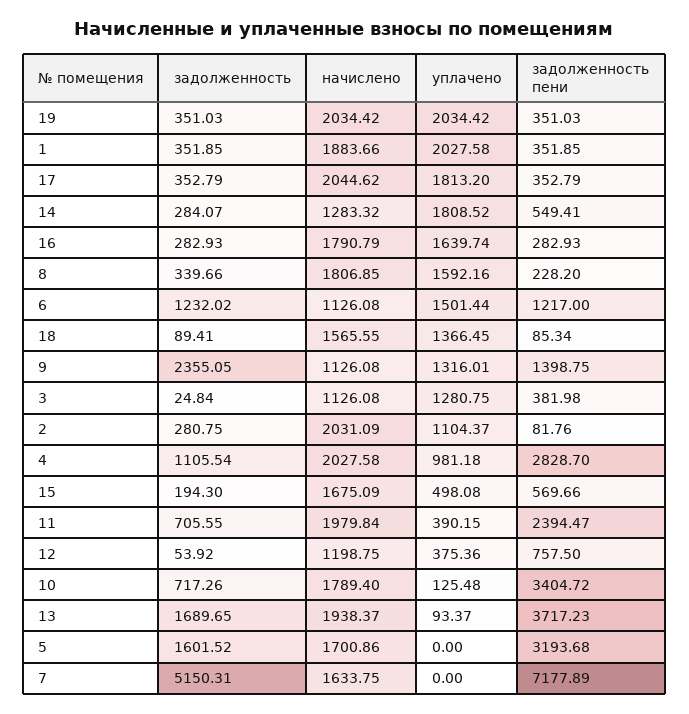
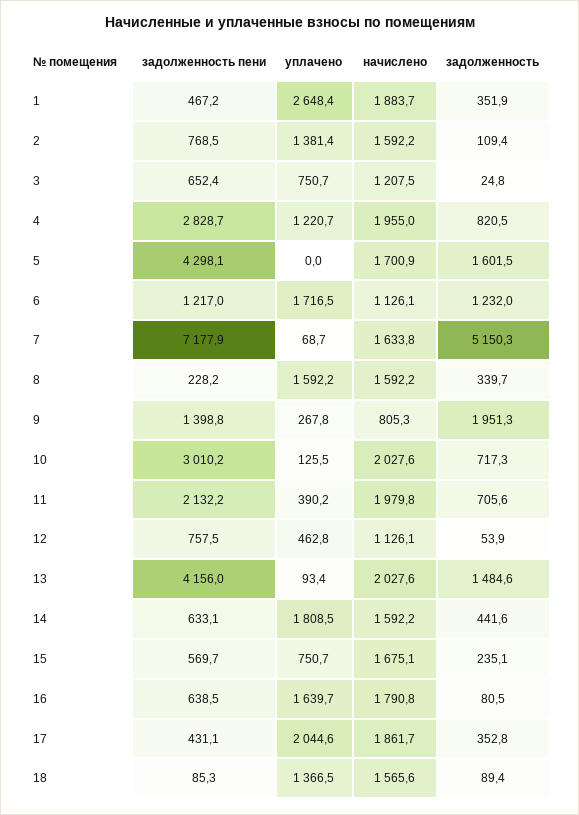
  {
    "задолженность": {
-     "19": 351.03,
      "1": 351.85,
      "17": 352.79,
-     "14": 284.07,
+     "14": 441.6,
-     "16": 282.93,
+     "16": 80.5,
      "8": 339.66,
      "6": 1232.02,
      "18": 89.41,
-     "9": 2355.05,
+     "9": 1951.3,
      "3": 24.84,
-     "2": 280.75,
+     "2": 109.4,
-     "4": 1105.54,
+     "4": 820.5,
-     "15": 194.3,
+     "15": 235.1,
      "11": 705.55,
      "12": 53.92,
      "10": 717.26,
-     "13": 1689.65,
+     "13": 1484.6,
      "5": 1601.52,
      "7": 5150.31
    },
    "начислено": {
-     "19": 2034.42,
      "1": 1883.66,
-     "17": 2044.62,
+     "17": 1861.7,
-     "14": 1283.32,
+     "14": 1592.2,
      "16": 1790.79,
-     "8": 1806.85,
+     "8": 1592.2,
      "6": 1126.08,
      "18": 1565.55,
-     "9": 1126.08,
+     "9": 805.3,
-     "3": 1126.08,
+     "3": 1207.5,
-     "2": 2031.09,
+     "2": 1592.2,
-     "4": 2027.58,
+     "4": 1955,
      "15": 1675.09,
      "11": 1979.84,
-     "12": 1198.75,
+     "12": 1126.1,
-     "10": 1789.4,
+     "10": 2027.6,
-     "13": 1938.37,
+     "13": 2027.6,
      "5": 1700.86,
      "7": 1633.75
    },
    "уплачено": {
-     "19": 2034.42,
-     "1": 2027.58,
+     "1": 2648.4,
-     "17": 1813.2,
+     "17": 2044.6,
      "14": 1808.52,
      "16": 1639.74,
      "8": 1592.16,
-     "6": 1501.44,
+     "6": 1716.5,
      "18": 1366.45,
-     "9": 1316.01,
+     "9": 267.8,
-     "3": 1280.75,
+     "3": 750.7,
-     "2": 1104.37,
+     "2": 1381.4,
-     "4": 981.18,
+     "4": 1220.7,
-     "15": 498.08,
+     "15": 750.7,
      "11": 390.15,
-     "12": 375.36,
+     "12": 462.8,
      "10": 125.48,
      "13": 93.37,
      "5": 0,
-     "7": 0
+     "7": 68.7
    },
    "задолженность пени": {
-     "19": 351.03,
-     "1": 351.85,
+     "1": 467.2,
-     "17": 352.79,
+     "17": 431.1,
-     "14": 549.41,
+     "14": 633.1,
-     "16": 282.93,
+     "16": 638.5,
      "8": 228.2,
      "6": 1217,
      "18": 85.34,
      "9": 1398.75,
-     "3": 381.98,
+     "3": 652.4,
-     "2": 81.76,
+     "2": 768.5,
      "4": 2828.7,
      "15": 569.66,
-     "11": 2394.47,
+     "11": 2132.2,
      "12": 757.5,
-     "10": 3404.72,
+     "10": 3010.2,
-     "13": 3717.23,
+     "13": 4156,
-     "5": 3193.68,
+     "5": 4298.1,
      "7": 7177.89
    }
  }

